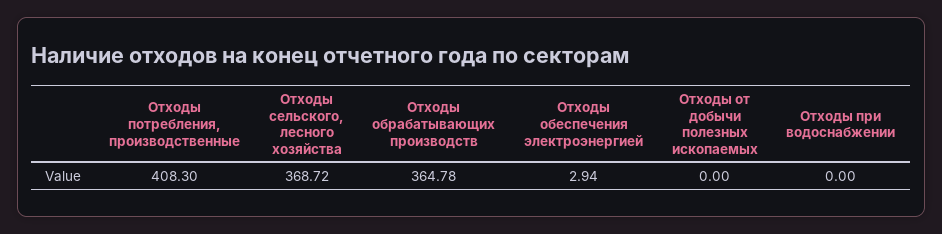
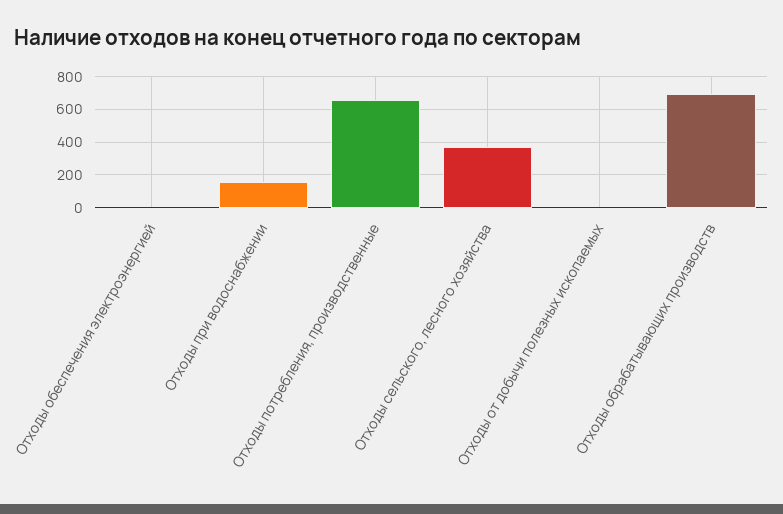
  {
-   "Отходы потребления, производственные": 408.3,
+   "Отходы потребления, производственные": 650,
    "Отходы сельского, лесного хозяйства": 368.72,
-   "Отходы обрабатывающих производств": 364.78,
+   "Отходы обрабатывающих производств": 700,
    "Отходы обеспечения электроэнергией": 2.94,
    "Отходы от добычи полезных ископаемых": 0,
-   "Отходы при водоснабжении": 0
+   "Отходы при водоснабжении": 150
  }

